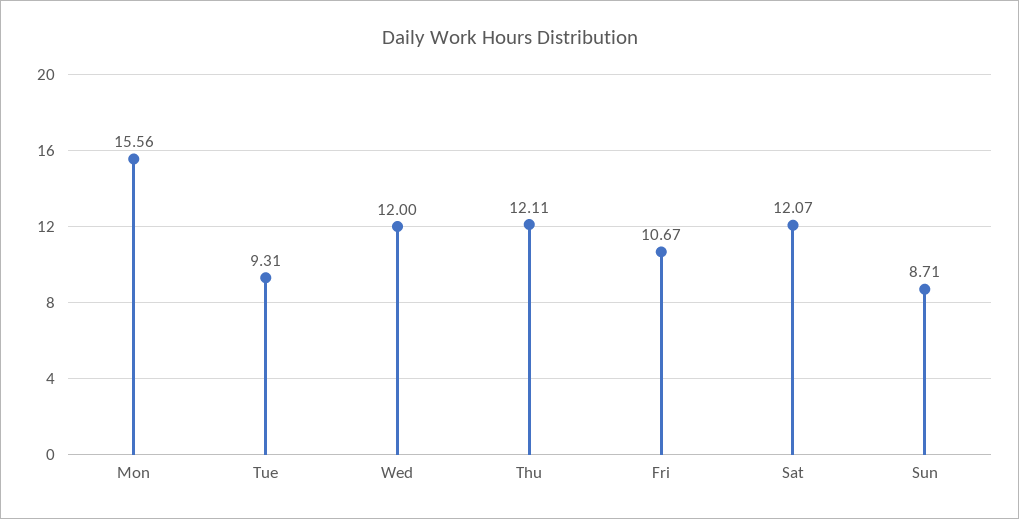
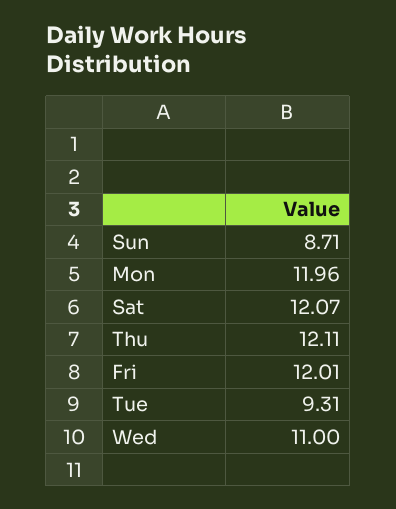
  {
-   "Mon": 15.56,
+   "Mon": 11.96,
    "Tue": 9.31,
-   "Wed": 12,
+   "Wed": 11,
    "Thu": 12.11,
-   "Fri": 10.67,
+   "Fri": 12.01,
    "Sat": 12.07,
    "Sun": 8.71
  }

